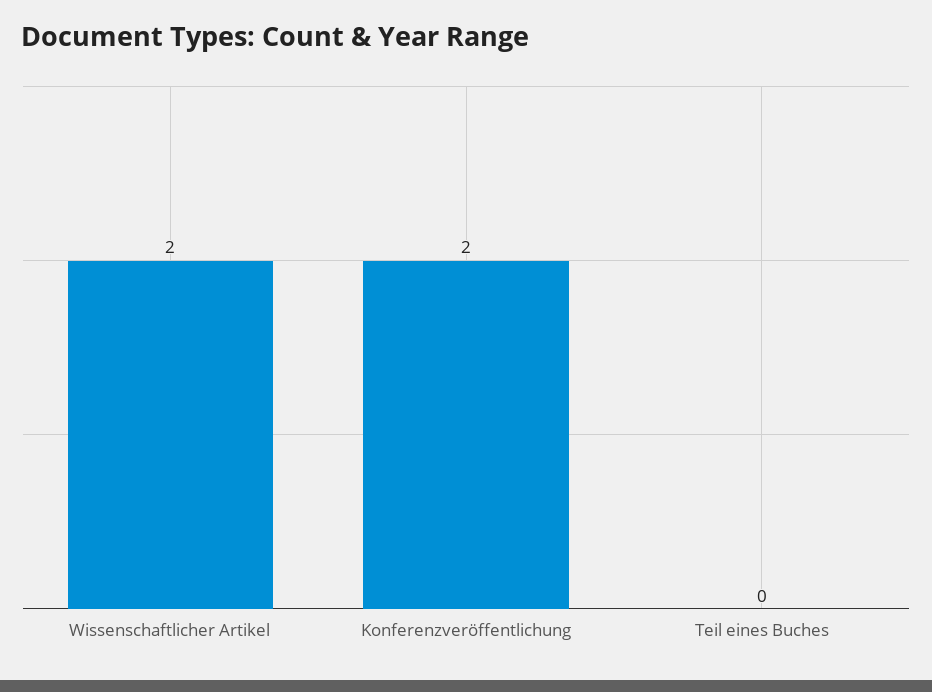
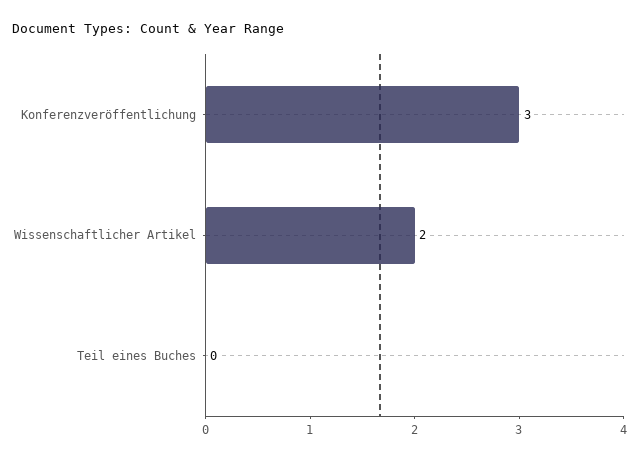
  {
    "Wissenschaftlicher Artikel": 2,
-   "Konferenzveröffentlichung": 2,
+   "Konferenzveröffentlichung": 3,
    "Teil eines Buches": 0
  }

